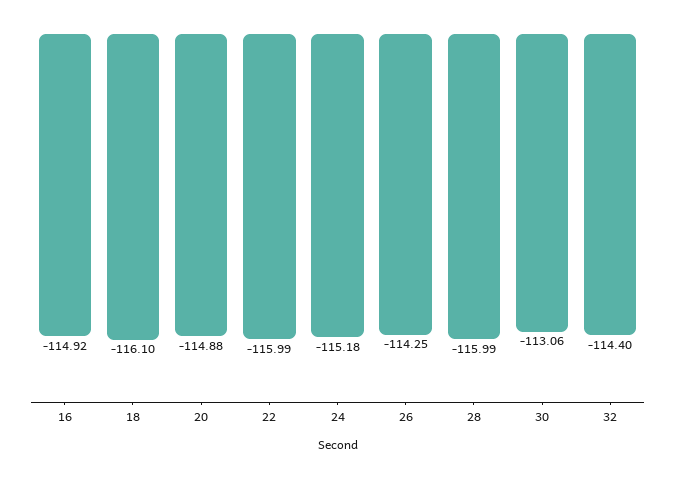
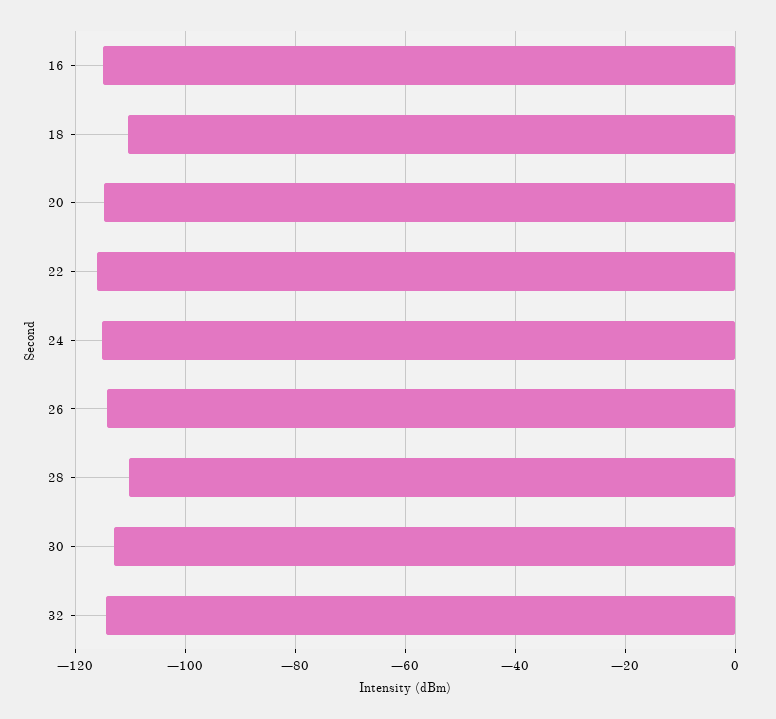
  {
    "16": -114.92,
-   "18": -116.1,
+   "18": -110,
    "20": -114.88,
    "22": -115.99,
    "24": -115.18,
    "26": -114.25,
-   "28": -115.99,
+   "28": -110,
    "30": -113.06,
    "32": -114.4
  }

